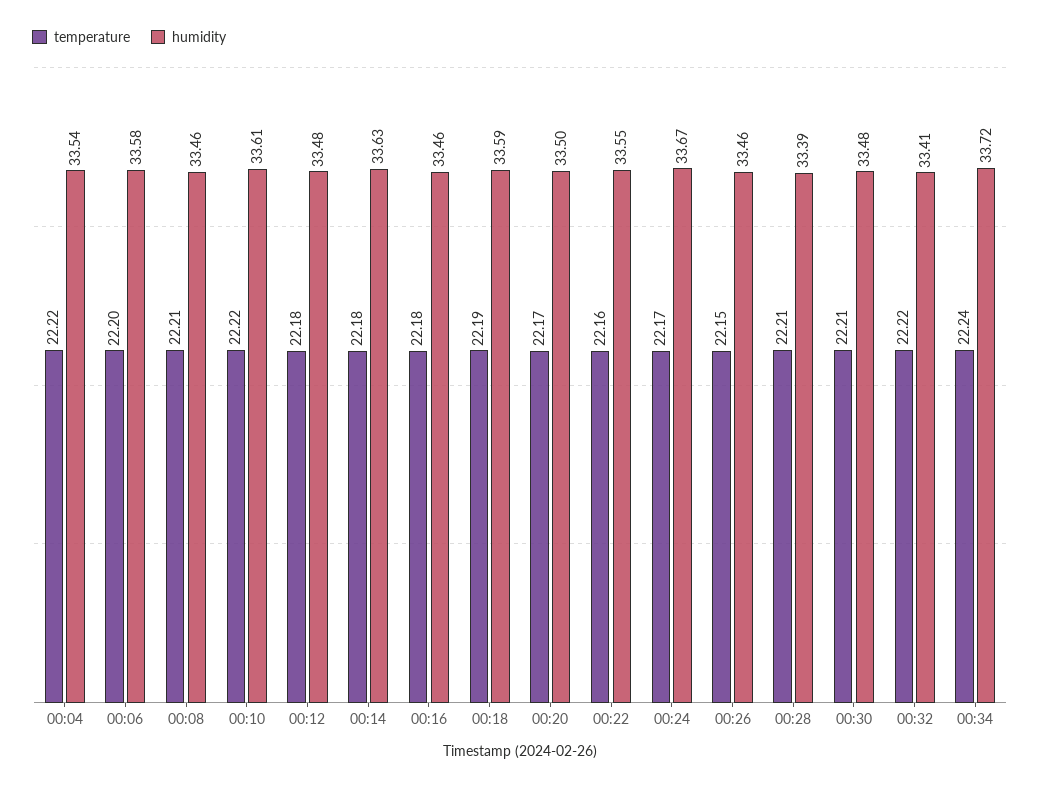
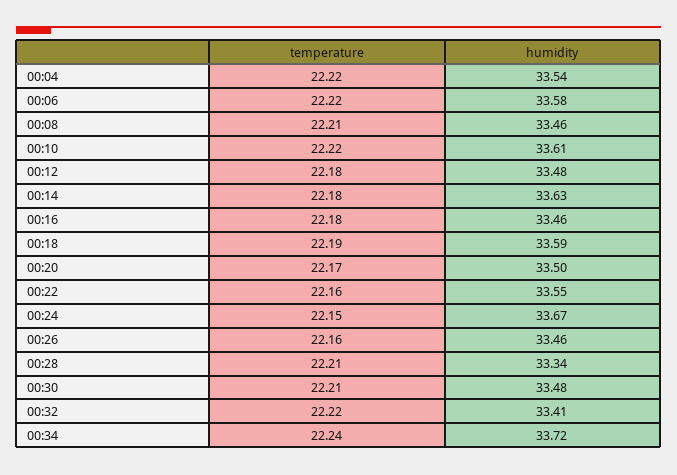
  {
    "temperature": {
      "00:04": 22.22,
-     "00:06": 22.2,
+     "00:06": 22.22,
      "00:08": 22.21,
      "00:10": 22.22,
      "00:12": 22.18,
      "00:14": 22.18,
      "00:16": 22.18,
      "00:18": 22.19,
      "00:20": 22.17,
      "00:22": 22.16,
-     "00:24": 22.17,
+     "00:24": 22.15,
-     "00:26": 22.15,
+     "00:26": 22.16,
      "00:28": 22.21,
      "00:30": 22.21,
      "00:32": 22.22,
      "00:34": 22.24
    },
    "humidity": {
      "00:04": 33.54,
      "00:06": 33.58,
      "00:08": 33.46,
      "00:10": 33.61,
      "00:12": 33.48,
      "00:14": 33.63,
      "00:16": 33.46,
      "00:18": 33.59,
      "00:20": 33.5,
      "00:22": 33.55,
      "00:24": 33.67,
      "00:26": 33.46,
-     "00:28": 33.39,
+     "00:28": 33.34,
      "00:30": 33.48,
      "00:32": 33.41,
      "00:34": 33.72
    }
  }

